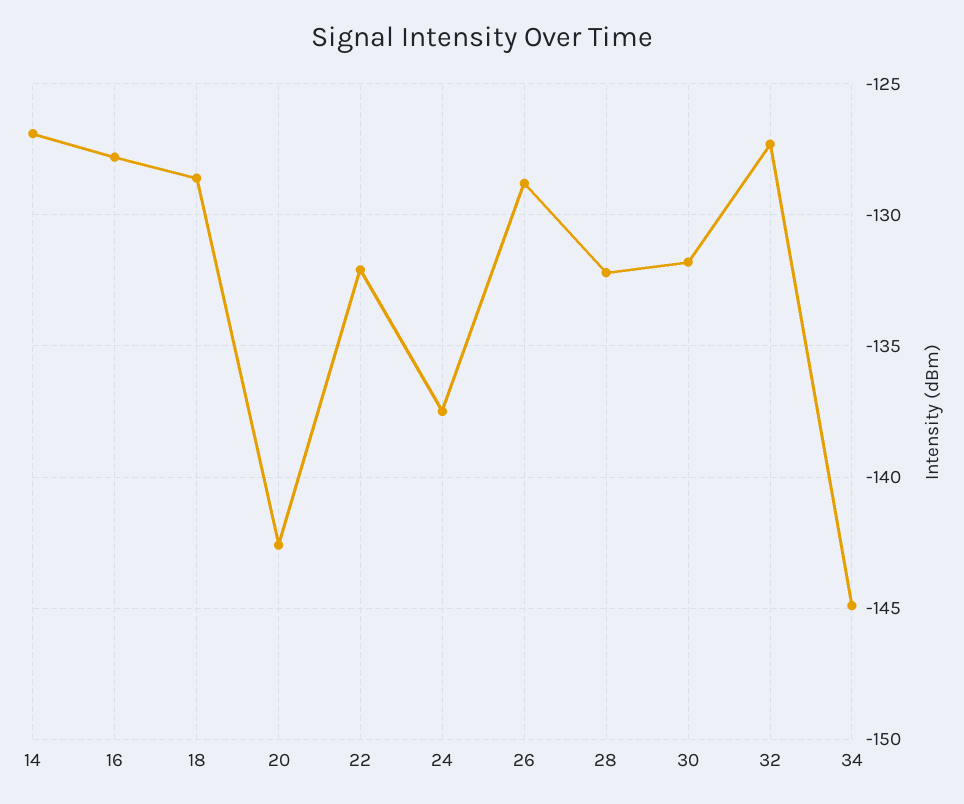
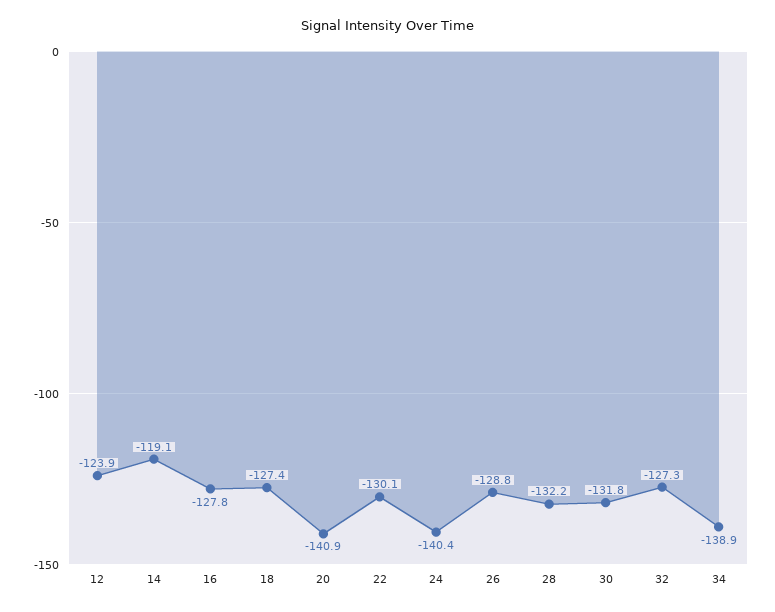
  {
-   "14": -127,
+   "14": -119.1,
    "16": -127.8,
-   "18": -128.5,
+   "18": -127.4,
-   "20": -142.5,
+   "20": -140.9,
-   "22": -132,
+   "22": -130.1,
-   "24": -137.5,
+   "24": -140.4,
    "26": -128.8,
    "28": -132.2,
    "30": -131.8,
    "32": -127.3,
-   "34": -145
+   "34": -138.9,
+   "12": -123.9
  }

